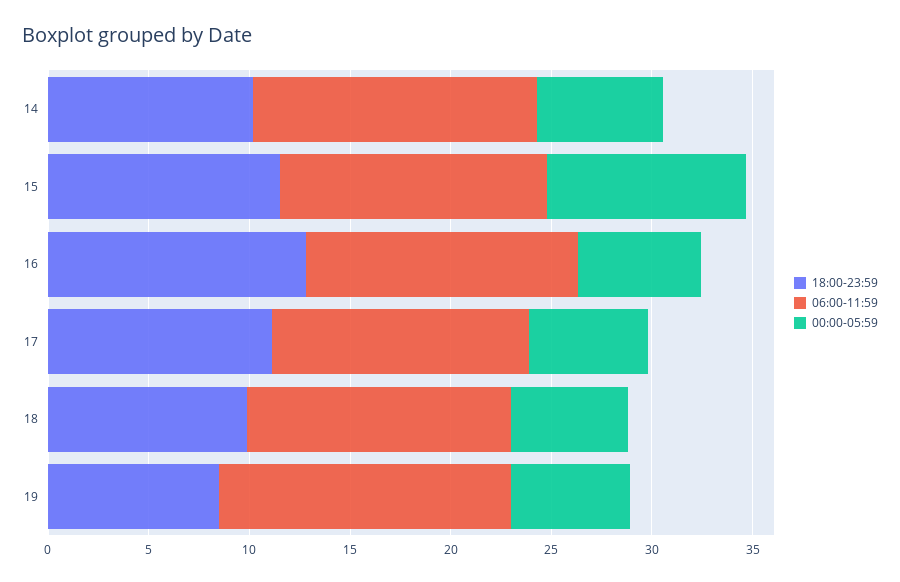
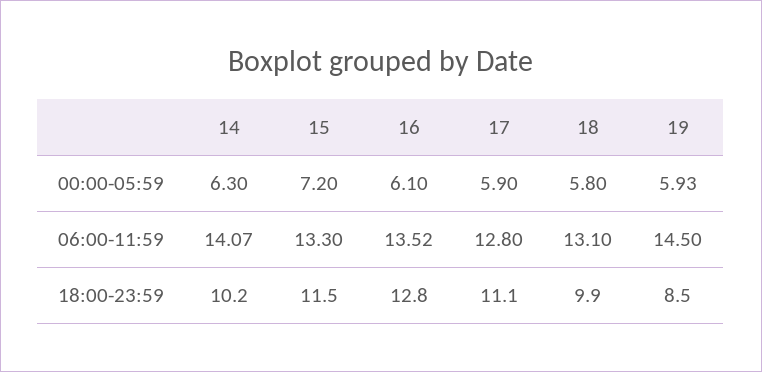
  {
    "18:00-23:59": {
      "14": 10.2,
      "15": 11.5,
      "16": 12.8,
      "17": 11.1,
      "18": 9.9,
      "19": 8.5
    },
    "06:00-11:59": {
      "14": 14.07,
      "15": 13.3,
      "16": 13.52,
      "17": 12.8,
      "18": 13.1,
      "19": 14.5
    },
    "00:00-05:59": {
      "14": 6.3,
-     "15": 10,
+     "15": 7.2,
      "16": 6.1,
      "17": 5.9,
      "18": 5.8,
      "19": 5.93
    }
  }

